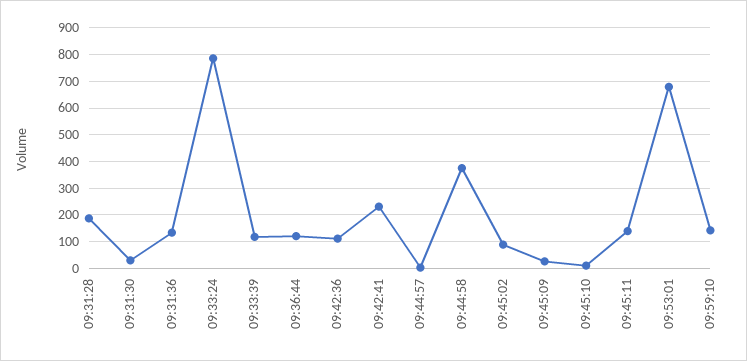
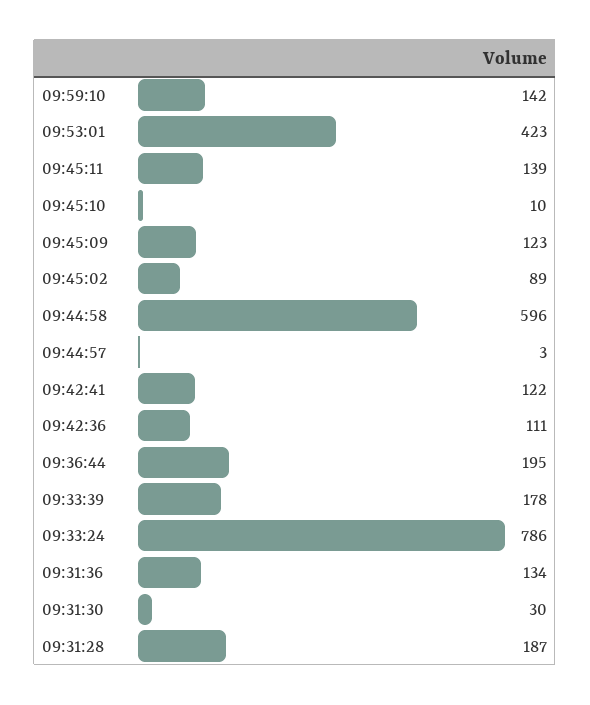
  {
    "09:31:28": 187,
    "09:31:30": 30,
    "09:31:36": 134,
    "09:33:24": 786,
-   "09:33:39": 125,
+   "09:33:39": 178,
-   "09:36:44": 125,
+   "09:36:44": 195,
    "09:42:36": 111,
-   "09:42:41": 225,
+   "09:42:41": 122,
    "09:44:57": 3,
-   "09:44:58": 375,
+   "09:44:58": 596,
    "09:45:02": 89,
-   "09:45:09": 25,
+   "09:45:09": 123,
    "09:45:10": 10,
    "09:45:11": 139,
-   "09:53:01": 675,
+   "09:53:01": 423,
    "09:59:10": 142
  }

